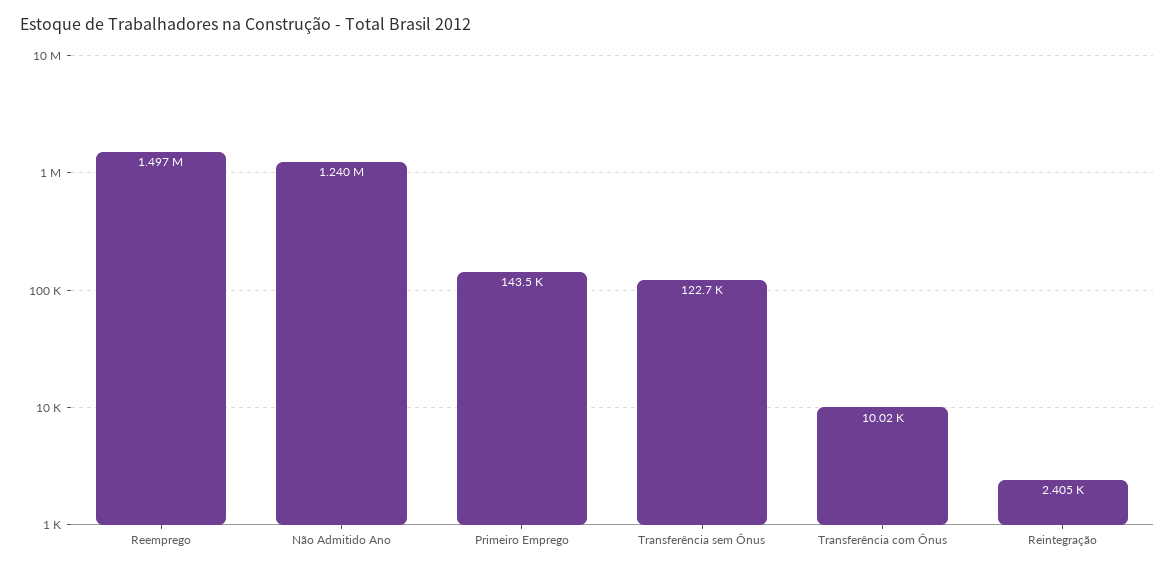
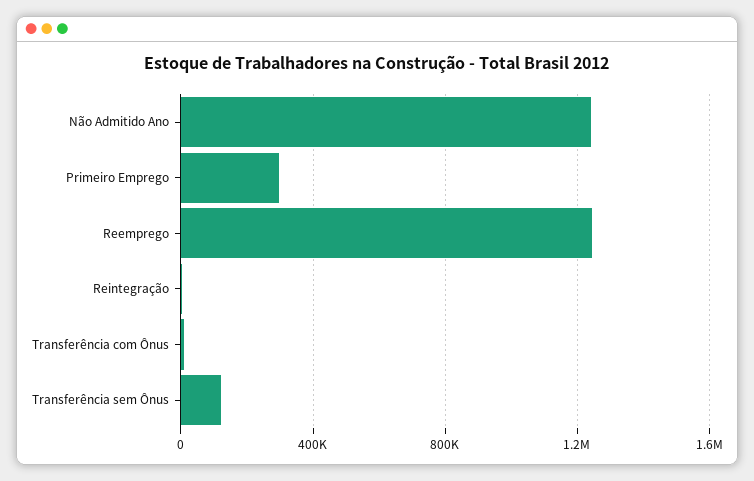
  {
-   "Reemprego": 1497000,
+   "Reemprego": 1250000,
    "Não Admitido Ano": 1240000,
-   "Primeiro Emprego": 143500,
+   "Primeiro Emprego": 300000,
    "Transferência sem Ônus": 122700,
    "Transferência com Ônus": 10020,
    "Reintegração": 2405
  }

